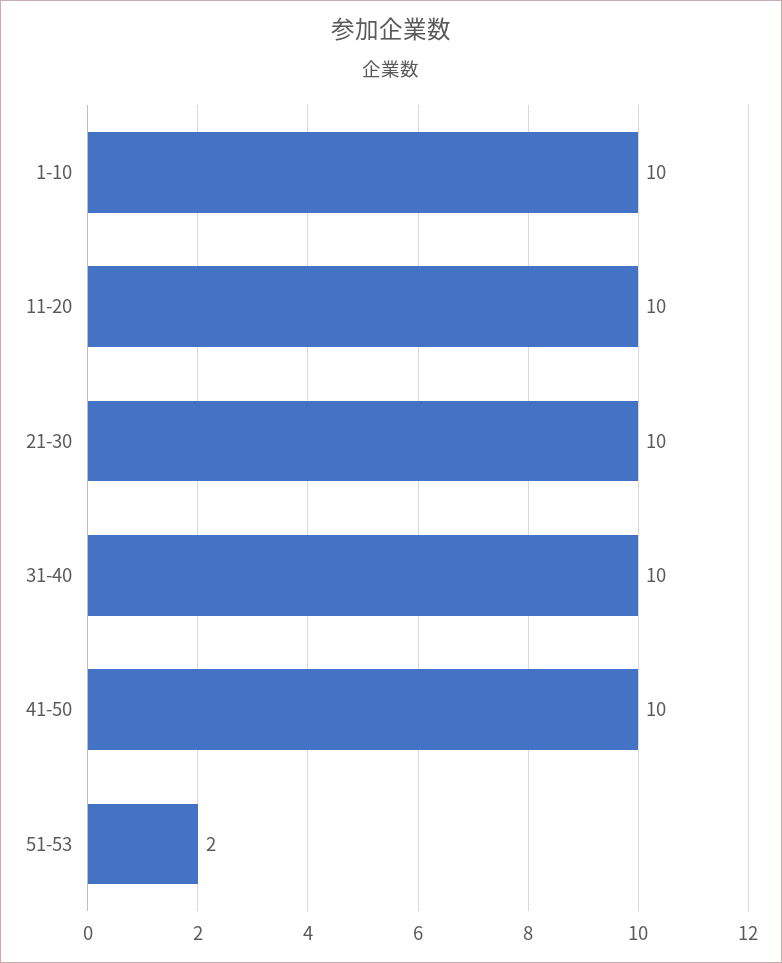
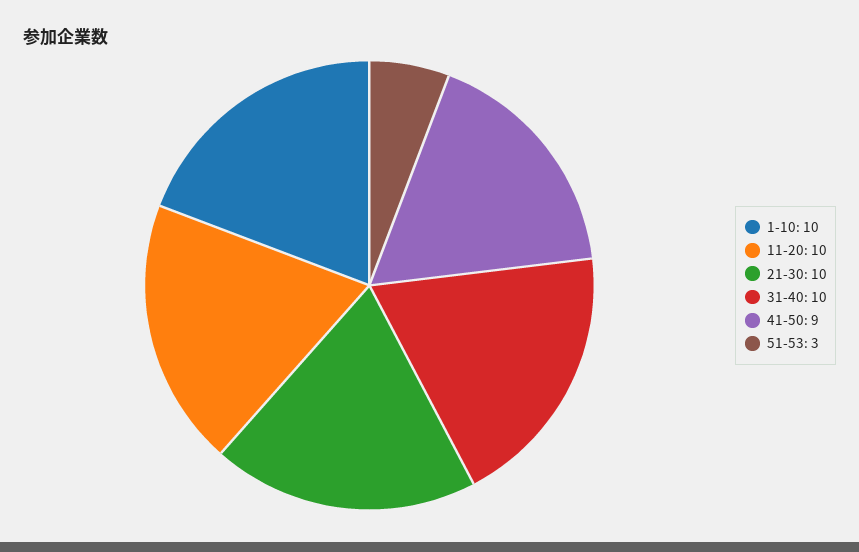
  {
    "1-10": 10,
    "11-20": 10,
    "21-30": 10,
    "31-40": 10,
-   "41-50": 10,
+   "41-50": 9,
-   "51-53": 2
+   "51-53": 3
  }

